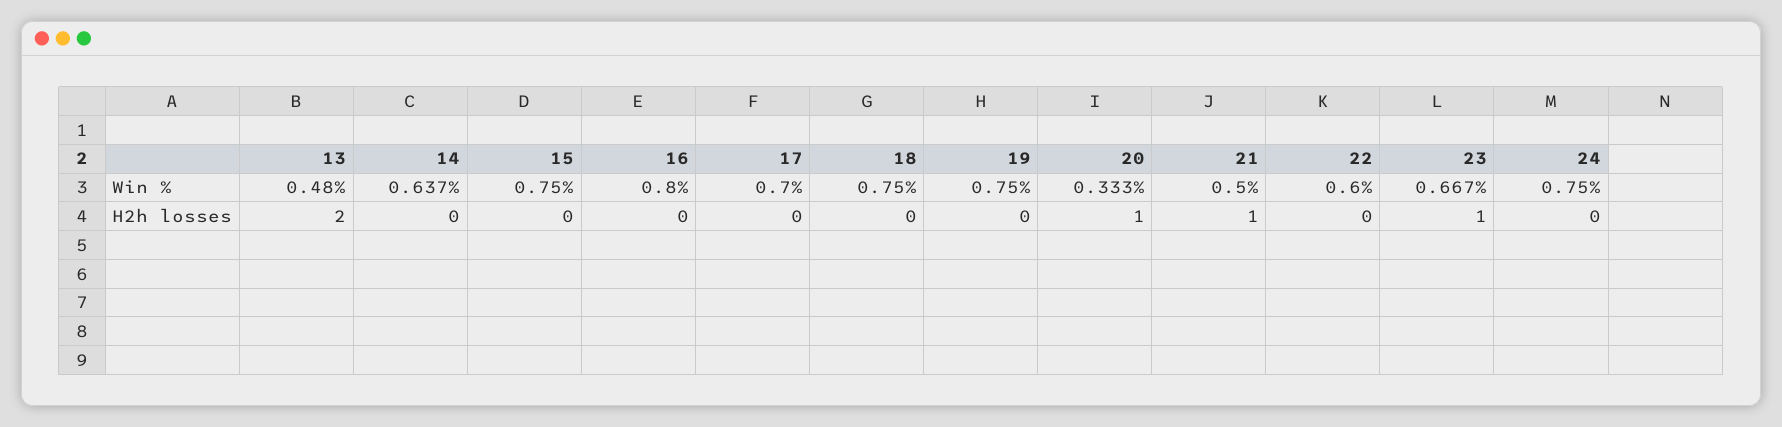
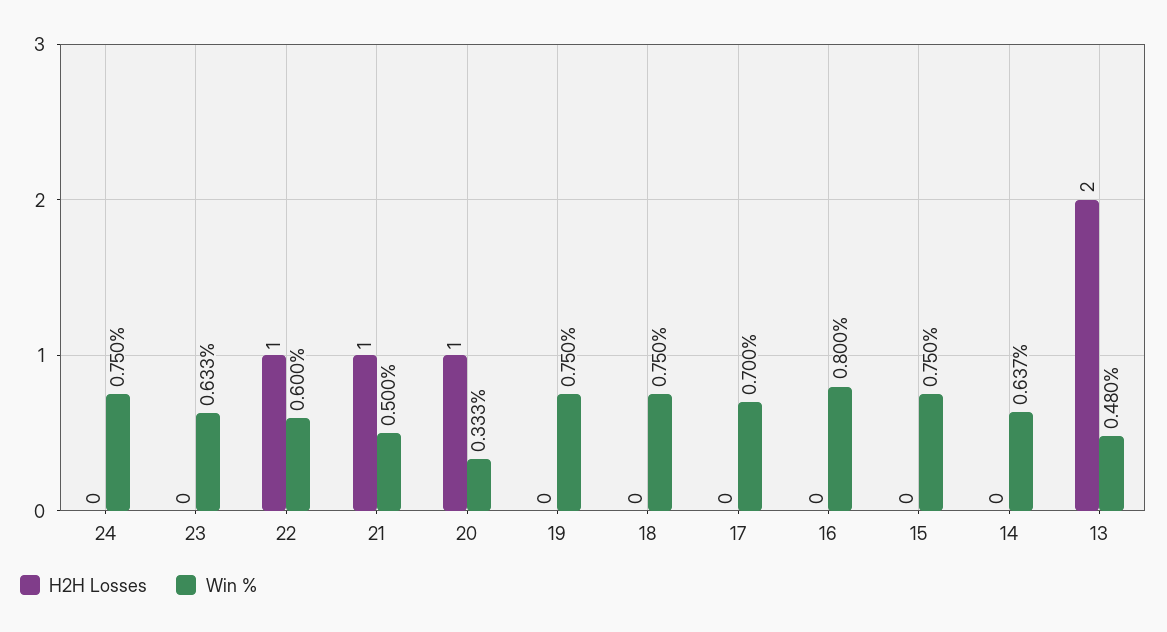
  {
    "Win %": {
      "13": 0.48,
      "14": 0.637,
      "15": 0.75,
      "16": 0.8,
      "17": 0.7,
      "18": 0.75,
      "19": 0.75,
      "20": 0.333,
      "21": 0.5,
      "22": 0.6,
-     "23": 0.667,
+     "23": 0.633,
      "24": 0.75
    },
    "H2h losses": {
      "13": 2,
      "14": 0,
      "15": 0,
      "16": 0,
      "17": 0,
      "18": 0,
      "19": 0,
      "20": 1,
      "21": 1,
-     "22": 0,
+     "22": 1,
-     "23": 1,
+     "23": 0,
      "24": 0
    }
  }

